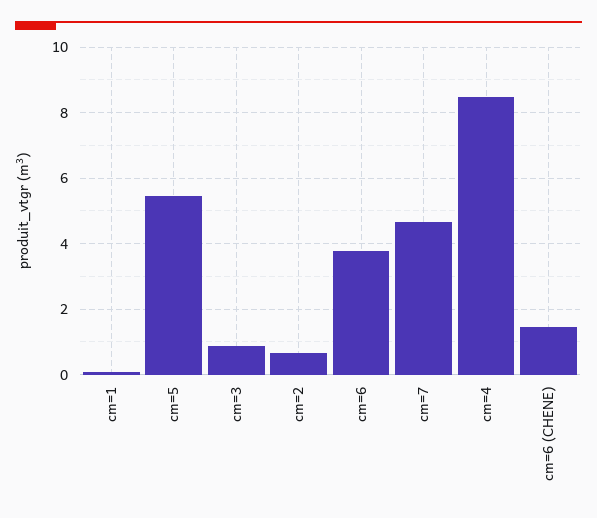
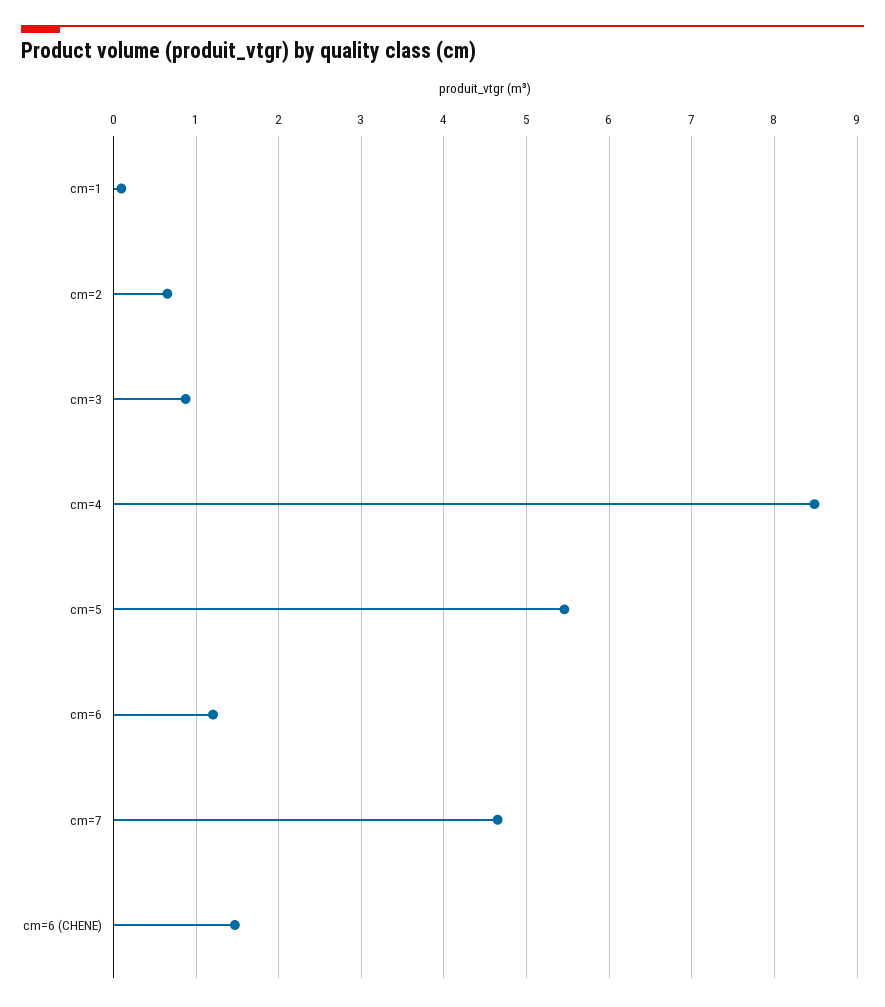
  {
    "cm=1": 0.1,
    "cm=5": 5.5,
    "cm=3": 0.9,
    "cm=2": 0.7,
-   "cm=6": 3.8,
+   "cm=6": 1.2,
    "cm=7": 4.7,
    "cm=4": 8.5,
    "cm=6 (CHENE)": 1.5
  }

